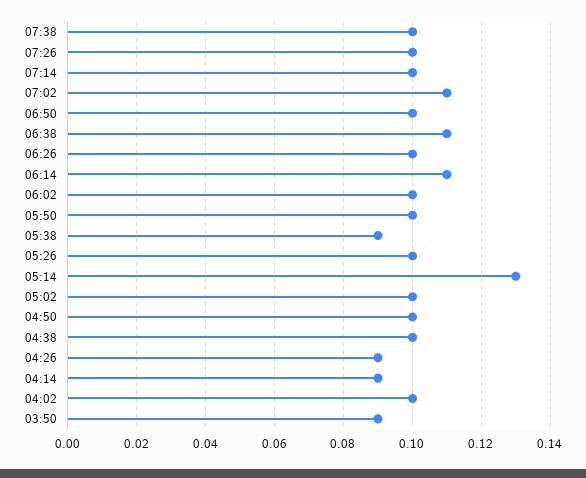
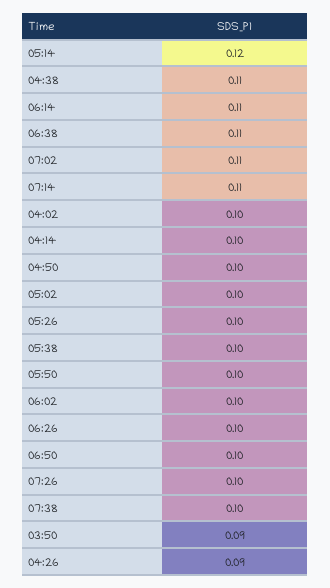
  {
    "07:38": 0.1,
    "07:26": 0.1,
-   "07:14": 0.1,
+   "07:14": 0.11,
    "07:02": 0.11,
    "06:50": 0.1,
    "06:38": 0.11,
    "06:26": 0.1,
    "06:14": 0.11,
    "06:02": 0.1,
    "05:50": 0.1,
-   "05:38": 0.09,
+   "05:38": 0.1,
    "05:26": 0.1,
-   "05:14": 0.13,
+   "05:14": 0.12,
    "05:02": 0.1,
    "04:50": 0.1,
-   "04:38": 0.1,
+   "04:38": 0.11,
    "04:26": 0.09,
-   "04:14": 0.09,
+   "04:14": 0.1,
    "04:02": 0.1,
    "03:50": 0.09
  }

